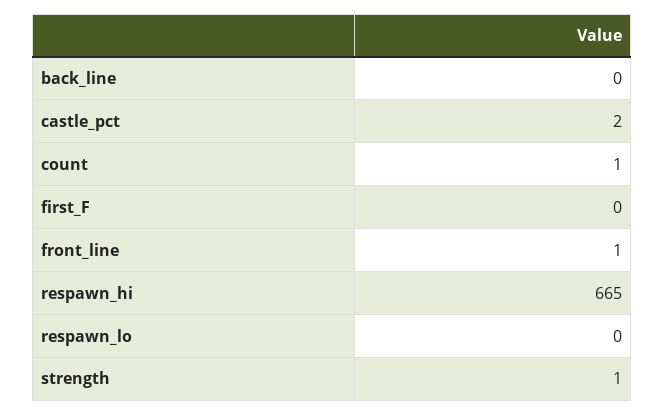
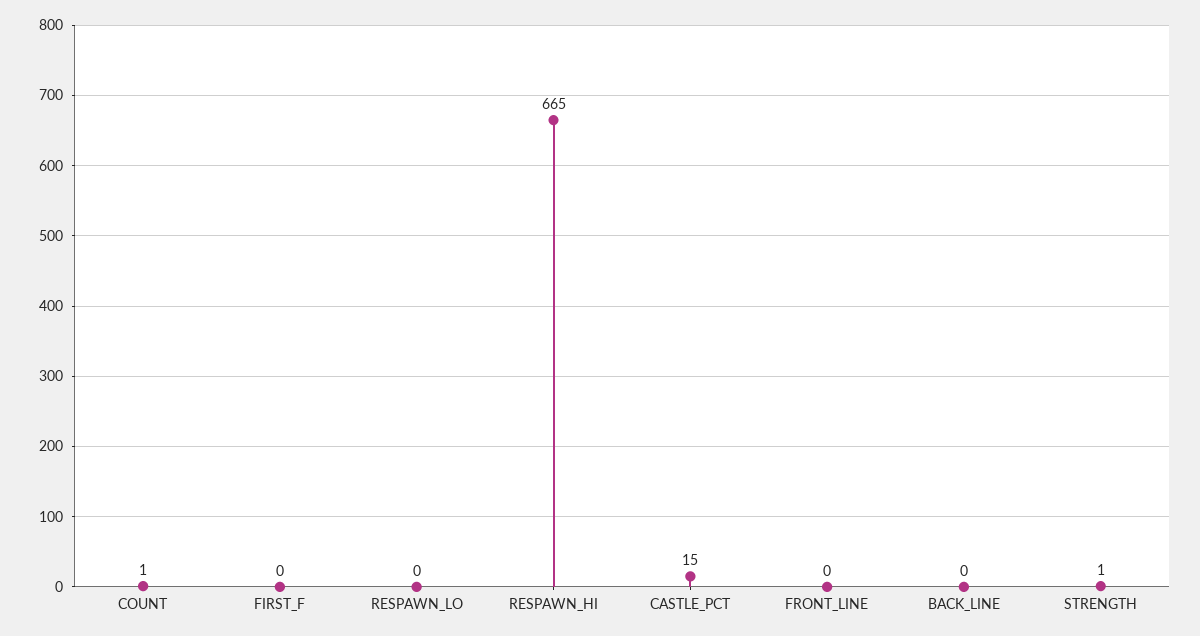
  {
    "back_line": 0,
-   "castle_pct": 2,
+   "castle_pct": 15,
    "count": 1,
    "first_F": 0,
-   "front_line": 1,
+   "front_line": 0,
    "respawn_hi": 665,
    "respawn_lo": 0,
    "strength": 1
  }

